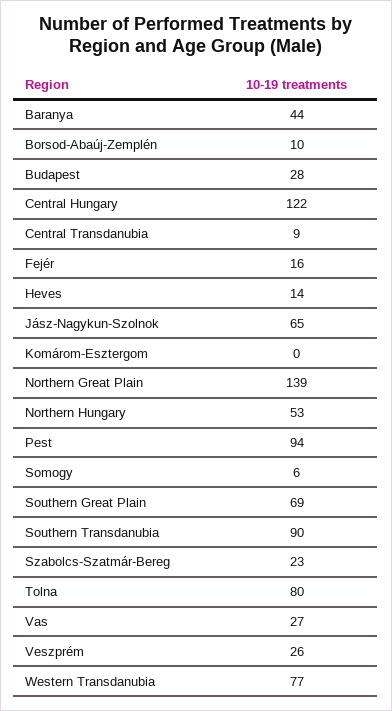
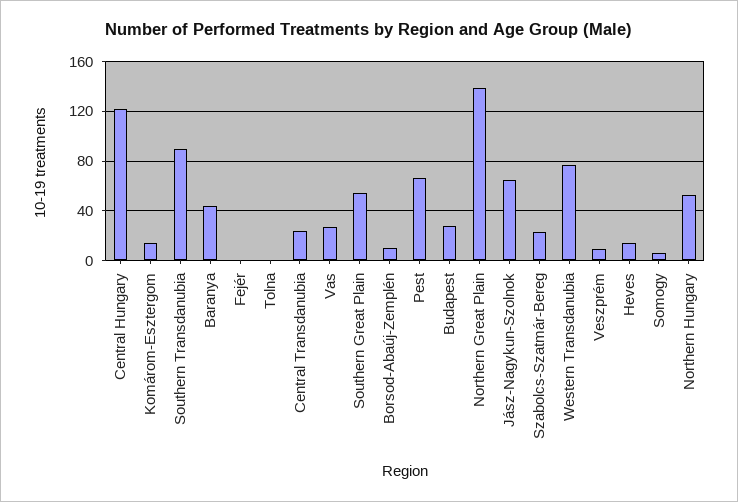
  {
    "Baranya": 44,
    "Borsod-Abaúj-Zemplén": 10,
    "Budapest": 28,
    "Central Hungary": 122,
-   "Central Transdanubia": 9,
+   "Central Transdanubia": 25,
-   "Fejér": 16,
+   "Fejér": 0,
    "Heves": 14,
    "Jász-Nagykun-Szolnok": 65,
-   "Komárom-Esztergom": 0,
+   "Komárom-Esztergom": 15,
    "Northern Great Plain": 139,
    "Northern Hungary": 53,
-   "Pest": 94,
+   "Pest": 65,
    "Somogy": 6,
-   "Southern Great Plain": 69,
+   "Southern Great Plain": 55,
    "Southern Transdanubia": 90,
    "Szabolcs-Szatmár-Bereg": 23,
-   "Tolna": 80,
+   "Tolna": 0,
    "Vas": 27,
-   "Veszprém": 26,
+   "Veszprém": 10,
    "Western Transdanubia": 77
  }

